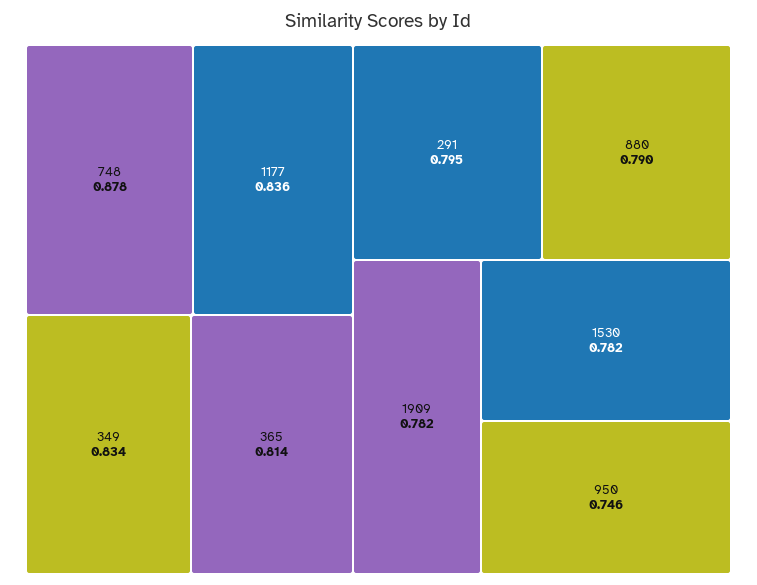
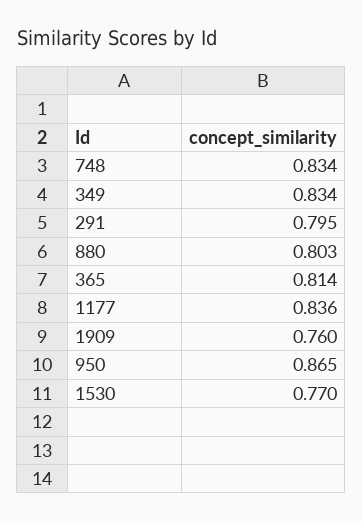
  {
-   "748": 0.878,
+   "748": 0.834,
    "1177": 0.836,
    "349": 0.834,
    "365": 0.814,
    "291": 0.795,
-   "880": 0.79,
+   "880": 0.803,
-   "1909": 0.782,
+   "1909": 0.76,
-   "1530": 0.782,
+   "1530": 0.77,
-   "950": 0.746
+   "950": 0.865
  }

